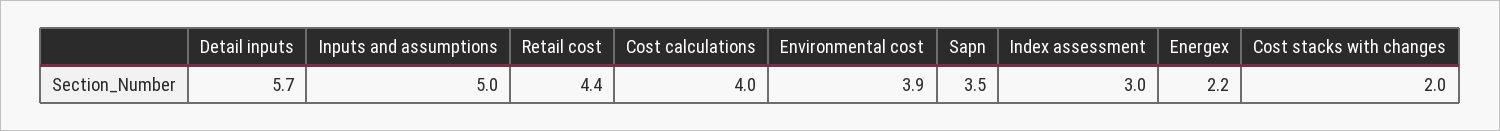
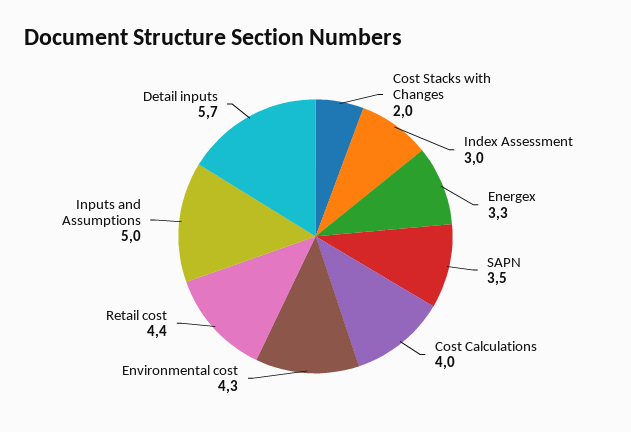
  {
    "Detail inputs": 5.7,
    "Inputs and assumptions": 5,
    "Retail cost": 4.4,
    "Cost calculations": 4,
-   "Environmental cost": 3.9,
+   "Environmental cost": 4.3,
    "Sapn": 3.5,
    "Index assessment": 3,
-   "Energex": 2.2,
+   "Energex": 3.3,
    "Cost stacks with changes": 2
  }

